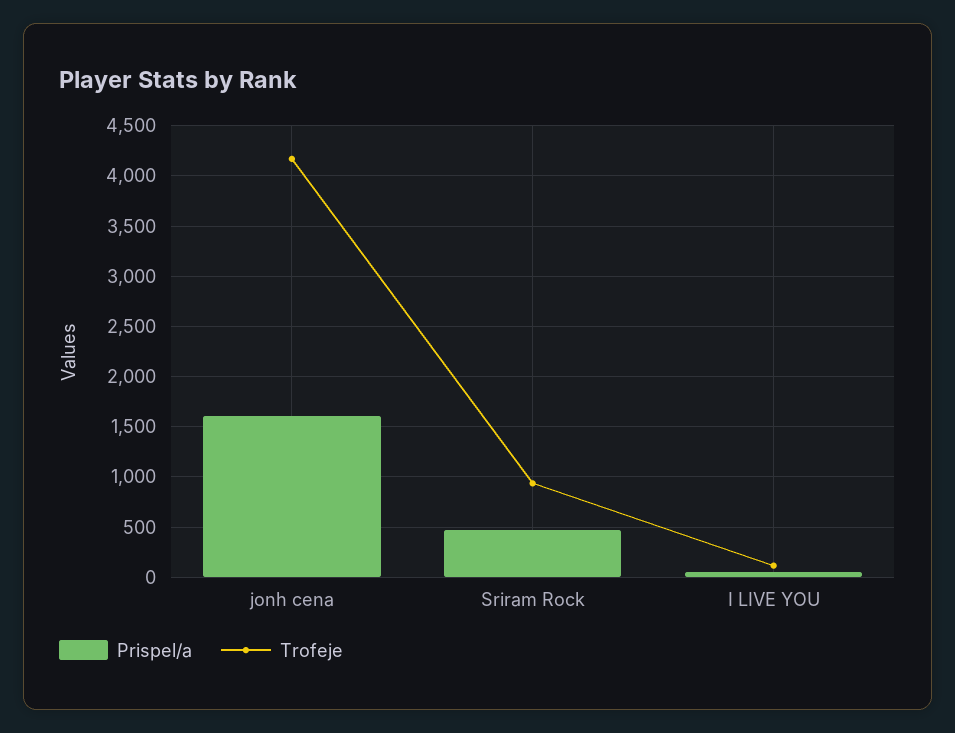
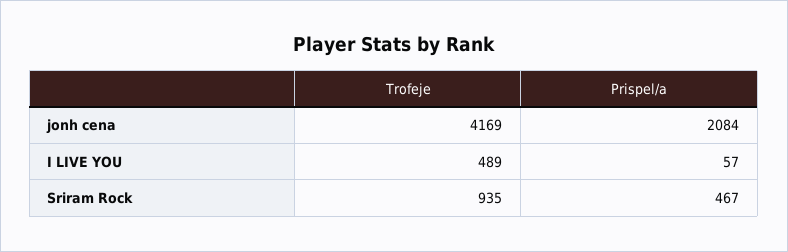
  {
    "Prispel/a": {
-     "jonh cena": 1600,
+     "jonh cena": 2084,
      "Sriram Rock": 467,
      "I LIVE YOU": 57
    },
    "Trofeje": {
      "jonh cena": 4169,
      "Sriram Rock": 935,
-     "I LIVE YOU": 100
+     "I LIVE YOU": 489
    }
  }

